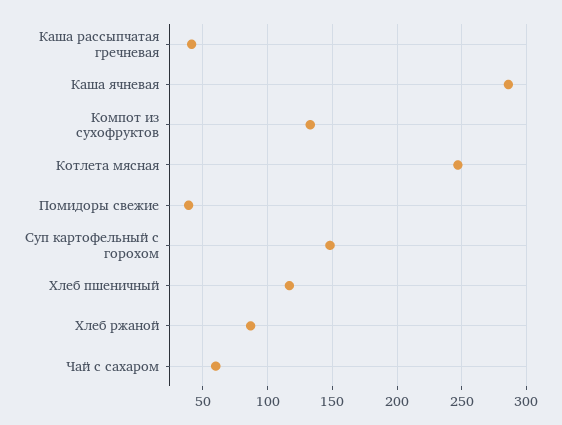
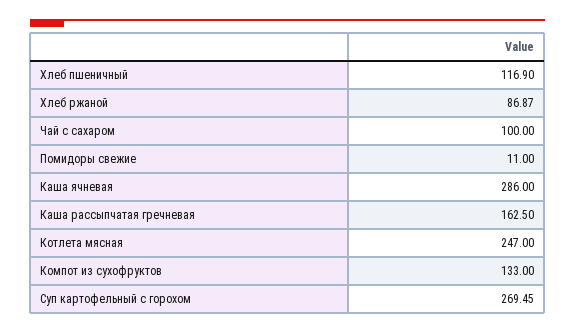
  {
-   "Каша рассыпчатая гречневая": 40,
+   "Каша рассыпчатая гречневая": 162.5,
    "Каша ячневая": 286,
    "Компот из сухофруктов": 133,
    "Котлета мясная": 247,
-   "Помидоры свежие": 40,
+   "Помидоры свежие": 11,
-   "Суп картофельный с горохом": 150,
+   "Суп картофельный с горохом": 269.45,
    "Хлеб пшеничный": 116.9,
    "Хлеб ржаной": 86.87,
-   "Чай с сахаром": 60
+   "Чай с сахаром": 100
  }

